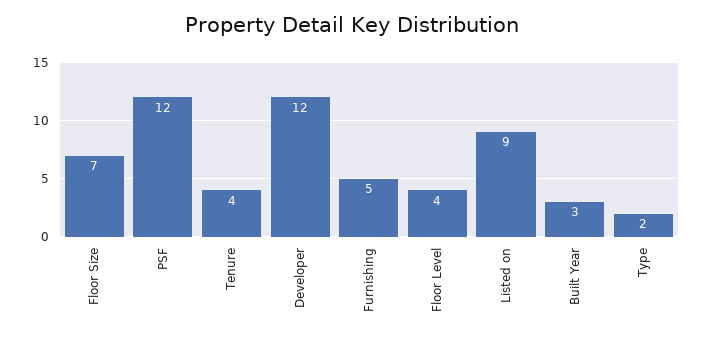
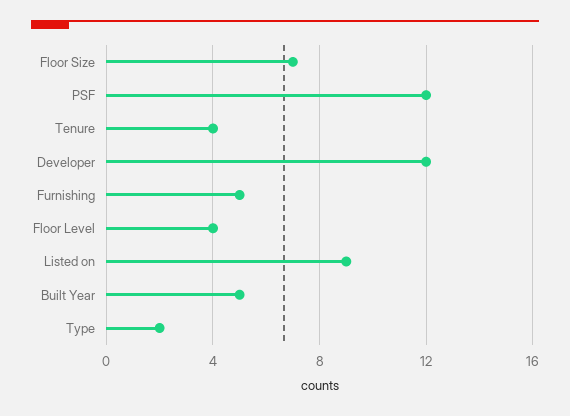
  {
    "Floor Size": 7,
    "PSF": 12,
    "Tenure": 4,
    "Developer": 12,
    "Furnishing": 5,
    "Floor Level": 4,
    "Listed on": 9,
-   "Built Year": 3,
+   "Built Year": 5,
    "Type": 2
  }

